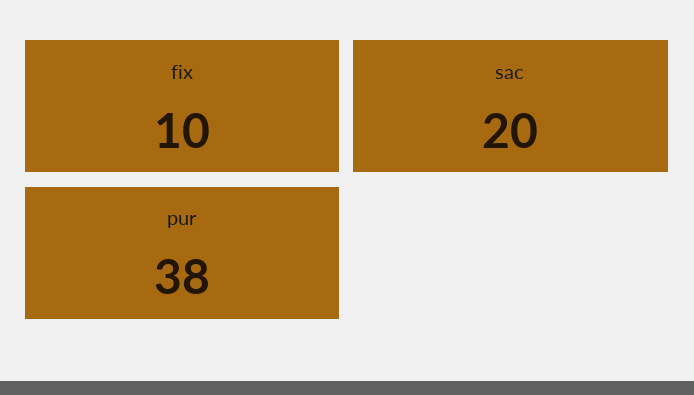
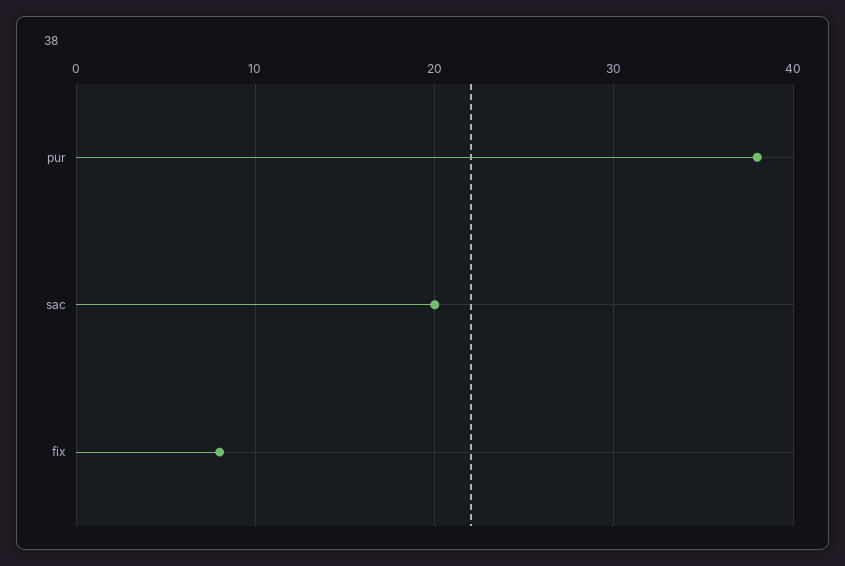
  {
-   "fix": 10,
+   "fix": 8,
    "sac": 20,
    "pur": 38
  }

